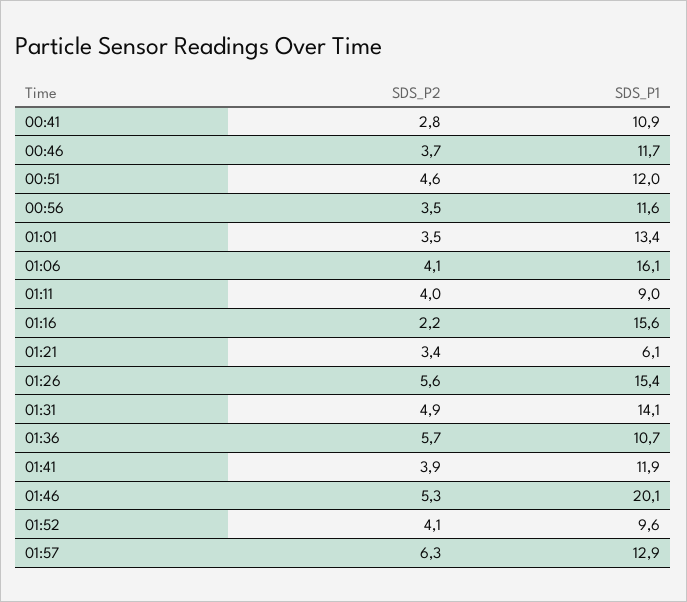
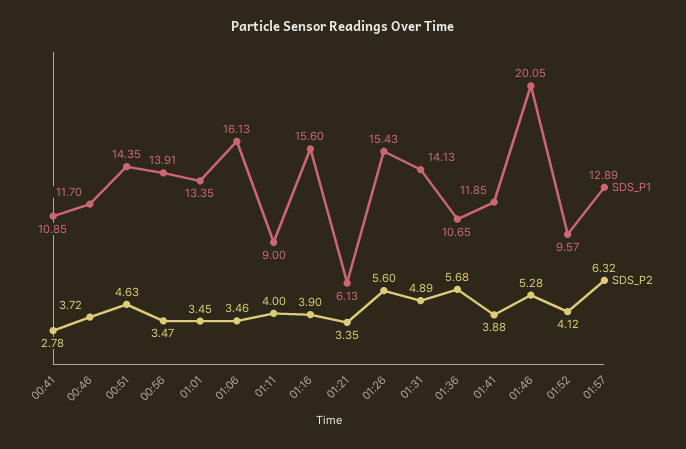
  {
    "SDS_P2": {
      "00:41": 2.78,
      "00:46": 3.72,
      "00:51": 4.63,
      "00:56": 3.47,
      "01:01": 3.45,
-     "01:06": 4.1,
+     "01:06": 3.46,
      "01:11": 4,
-     "01:16": 2.2,
+     "01:16": 3.9,
      "01:21": 3.35,
      "01:26": 5.6,
      "01:31": 4.89,
      "01:36": 5.68,
      "01:41": 3.88,
      "01:46": 5.28,
      "01:52": 4.12,
      "01:57": 6.32
    },
    "SDS_P1": {
      "00:41": 10.85,
      "00:46": 11.7,
-     "00:51": 12,
+     "00:51": 14.35,
-     "00:56": 11.6,
+     "00:56": 13.91,
      "01:01": 13.35,
      "01:06": 16.13,
      "01:11": 9,
      "01:16": 15.6,
      "01:21": 6.13,
      "01:26": 15.43,
      "01:31": 14.13,
      "01:36": 10.65,
      "01:41": 11.85,
      "01:46": 20.05,
      "01:52": 9.57,
      "01:57": 12.89
    }
  }

